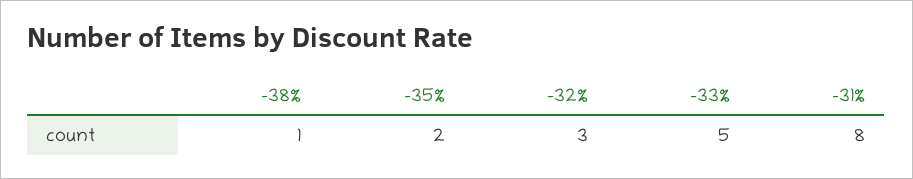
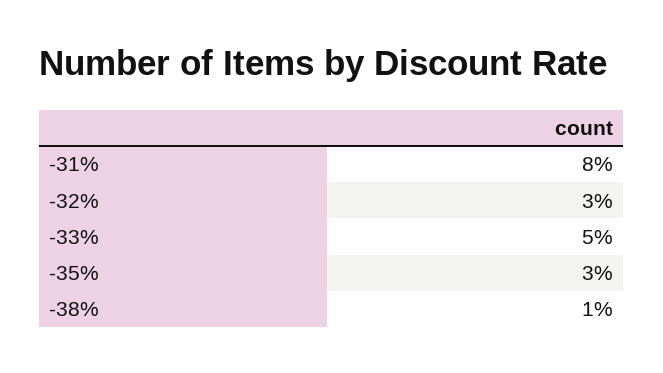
  {
    "-38%": 1,
-   "-35%": 2,
+   "-35%": 3,
    "-32%": 3,
    "-33%": 5,
    "-31%": 8
  }

